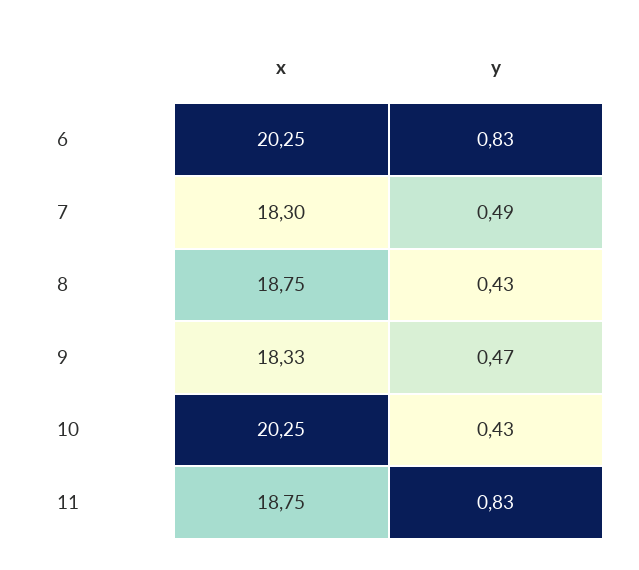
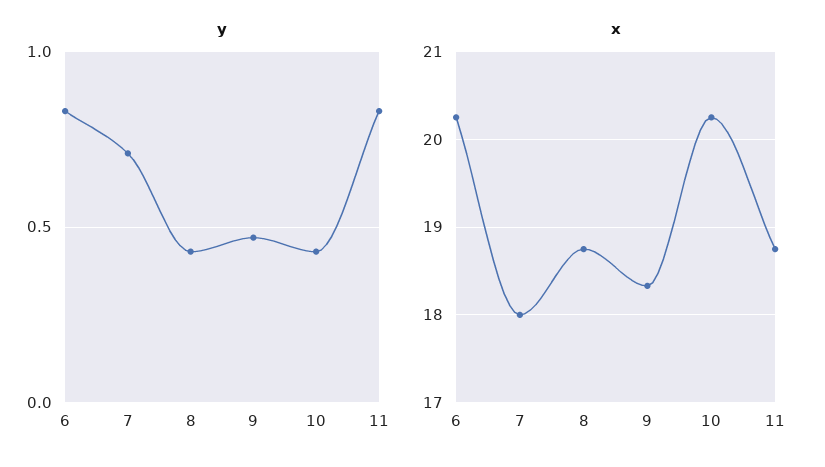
  {
    "x": {
      "6": 20.25,
-     "7": 18.3,
+     "7": 18,
      "8": 18.75,
      "9": 18.33,
      "10": 20.25,
      "11": 18.75
    },
    "y": {
      "6": 0.83,
-     "7": 0.49,
+     "7": 0.7,
      "8": 0.43,
      "9": 0.47,
      "10": 0.43,
      "11": 0.83
    }
  }

